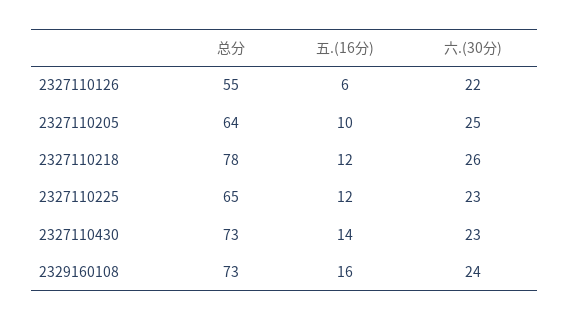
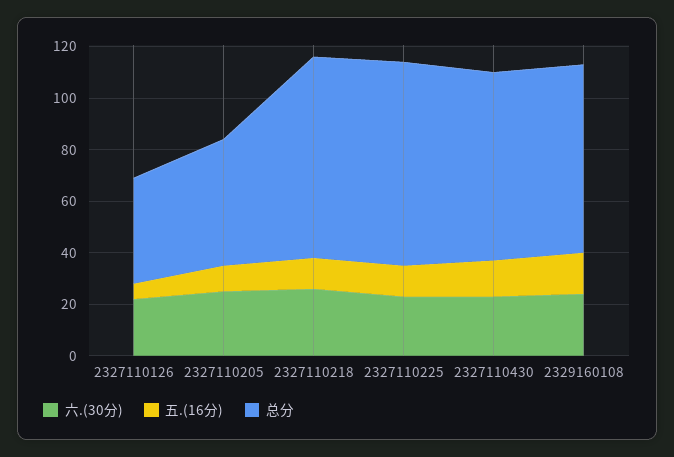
  {
    "总分": {
-     "2327110126": 55,
+     "2327110126": 40,
-     "2327110205": 64,
+     "2327110205": 50,
      "2327110218": 78,
-     "2327110225": 65,
+     "2327110225": 80,
      "2327110430": 73,
      "2329160108": 73
    },
    "五.(16分)": {
      "2327110126": 6,
      "2327110205": 10,
      "2327110218": 12,
      "2327110225": 12,
      "2327110430": 14,
      "2329160108": 16
    },
    "六.(30分)": {
      "2327110126": 22,
      "2327110205": 25,
      "2327110218": 26,
      "2327110225": 23,
      "2327110430": 23,
      "2329160108": 24
    }
  }

